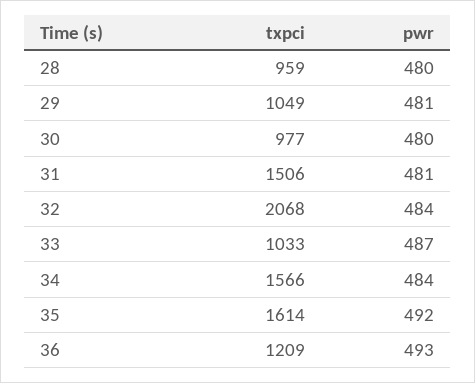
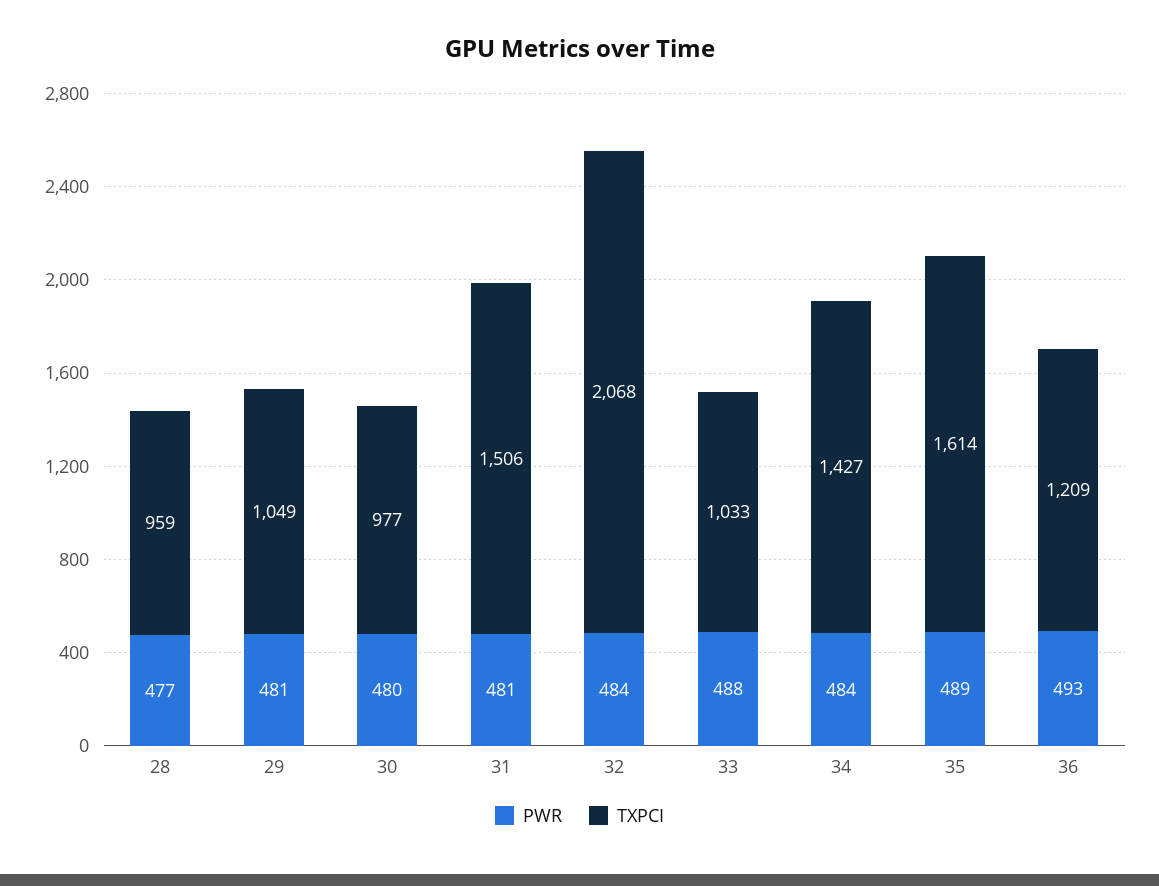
  {
    "txpci": {
      "28": 959,
      "29": 1049,
      "30": 977,
      "31": 1506,
      "32": 2068,
      "33": 1033,
-     "34": 1566,
+     "34": 1427,
      "35": 1614,
      "36": 1209
    },
    "pwr": {
-     "28": 480,
+     "28": 477,
      "29": 481,
      "30": 480,
      "31": 481,
      "32": 484,
-     "33": 487,
+     "33": 488,
      "34": 484,
-     "35": 492,
+     "35": 489,
      "36": 493
    }
  }

